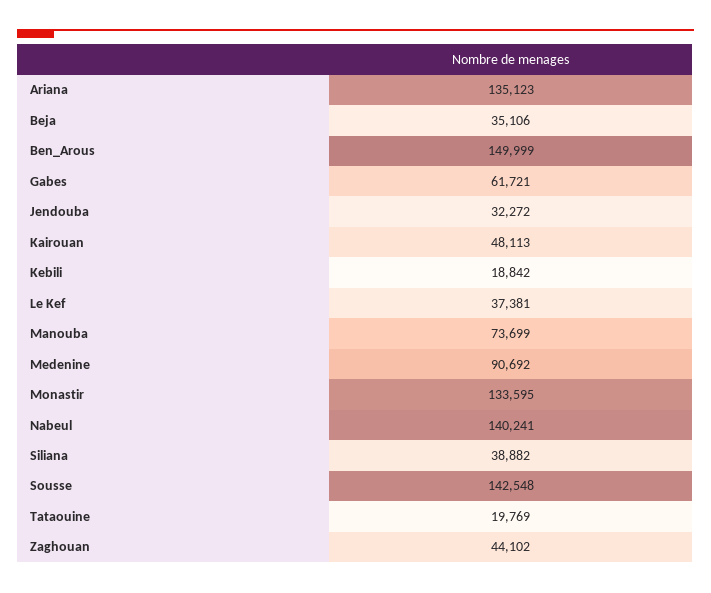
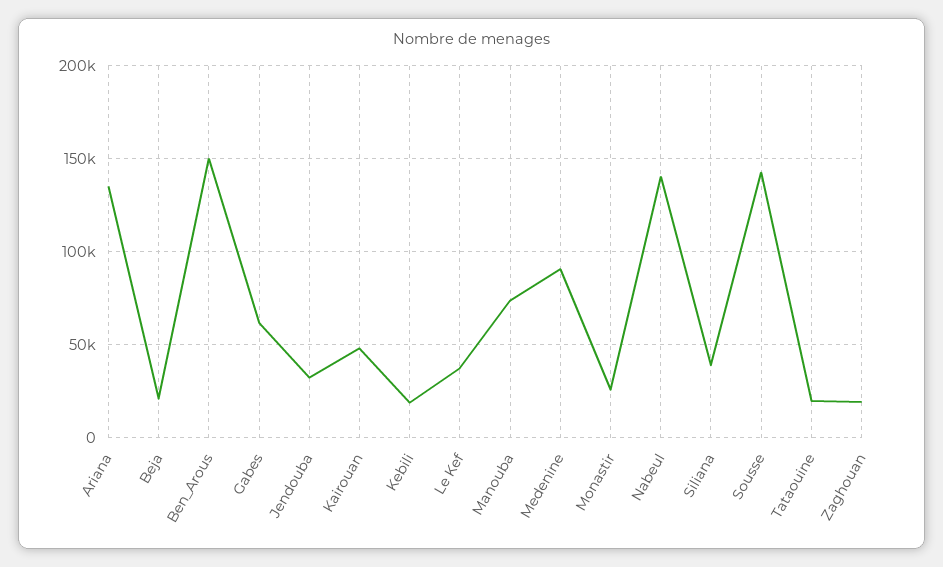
  {
    "Ariana": 135123,
-   "Beja": 35106,
+   "Beja": 20000,
    "Ben_Arous": 149999,
    "Gabes": 61721,
    "Jendouba": 32272,
    "Kairouan": 48113,
    "Kebili": 18842,
    "Le Kef": 37381,
    "Manouba": 73699,
    "Medenine": 90692,
-   "Monastir": 133595,
+   "Monastir": 25000,
    "Nabeul": 140241,
    "Siliana": 38882,
    "Sousse": 142548,
    "Tataouine": 19769,
-   "Zaghouan": 44102
+   "Zaghouan": 20000
  }

